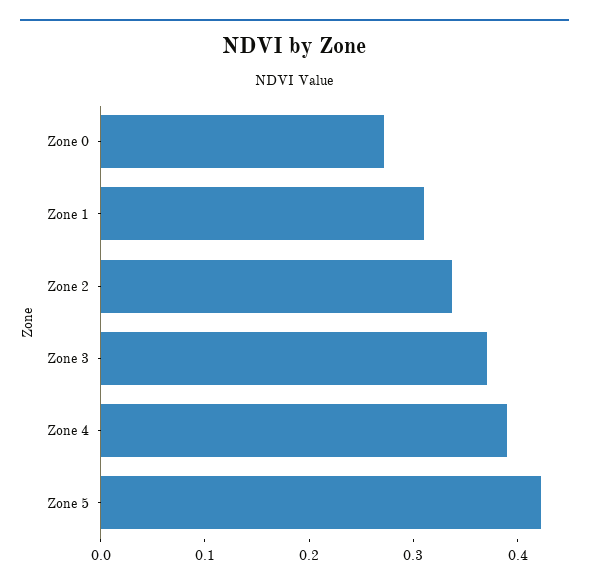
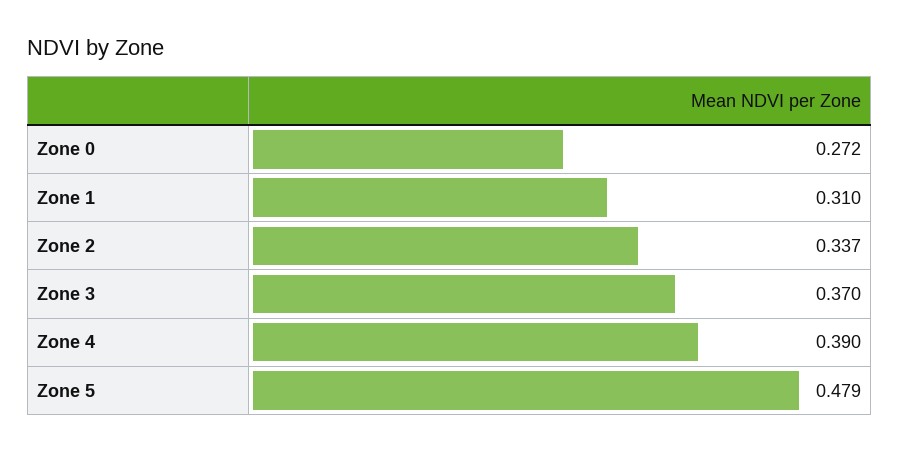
  {
    "Zone 0": 0.272,
    "Zone 1": 0.31,
    "Zone 2": 0.337,
    "Zone 3": 0.37,
    "Zone 4": 0.39,
-   "Zone 5": 0.42
+   "Zone 5": 0.479
  }

